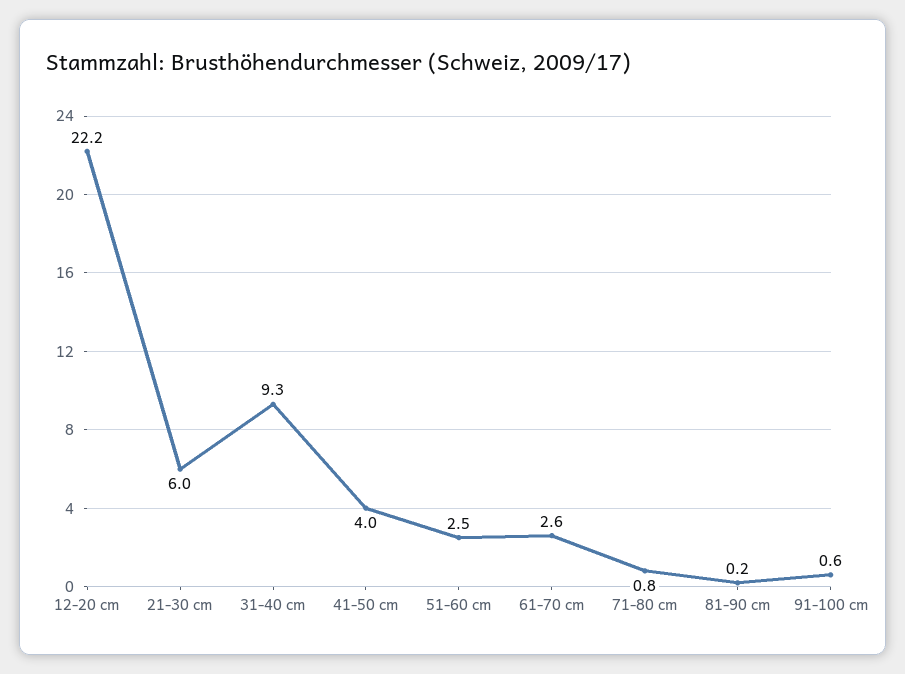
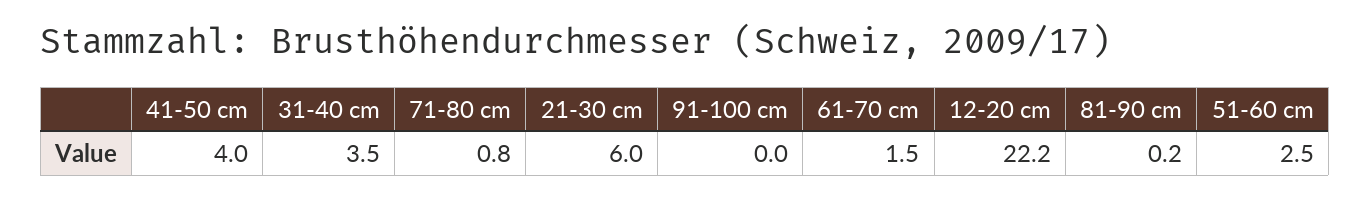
  {
    "12-20 cm": 22.2,
    "21-30 cm": 6,
-   "31-40 cm": 9.3,
+   "31-40 cm": 3.5,
    "41-50 cm": 4,
    "51-60 cm": 2.5,
-   "61-70 cm": 2.6,
+   "61-70 cm": 1.5,
    "71-80 cm": 0.8,
    "81-90 cm": 0.2,
-   "91-100 cm": 0.6
+   "91-100 cm": 0
  }

